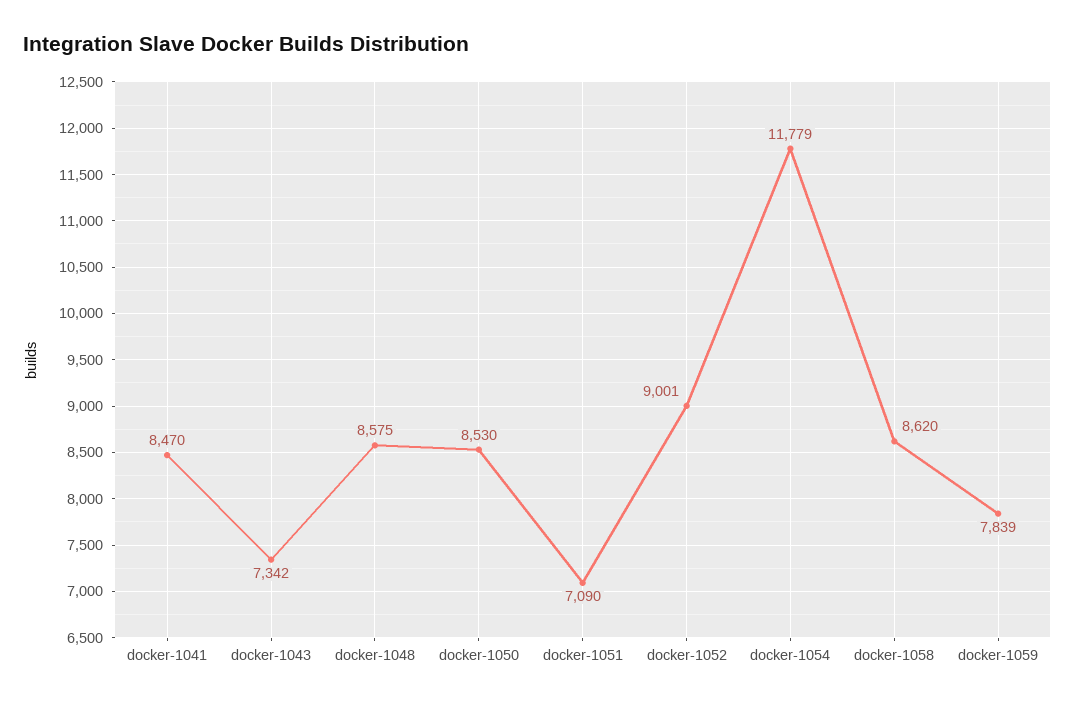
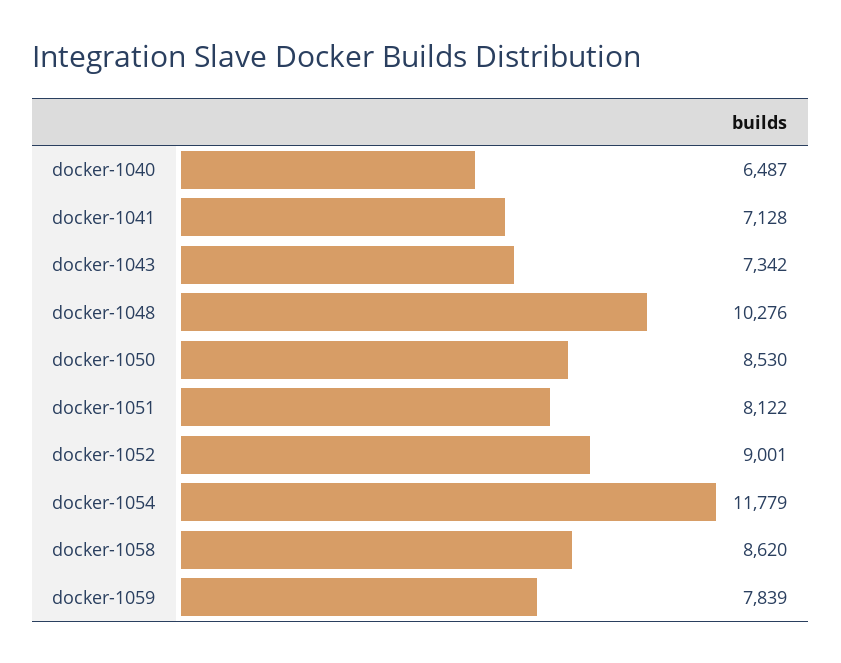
  {
-   "docker-1041": 8470,
+   "docker-1041": 7128,
    "docker-1043": 7342,
-   "docker-1048": 8575,
+   "docker-1048": 10276,
    "docker-1050": 8530,
-   "docker-1051": 7090,
+   "docker-1051": 8122,
    "docker-1052": 9001,
    "docker-1054": 11779,
    "docker-1058": 8620,
-   "docker-1059": 7839
+   "docker-1059": 7839,
+   "docker-1040": 6487
  }

